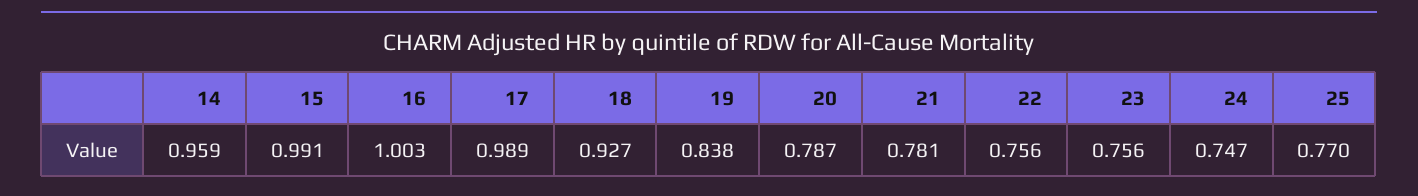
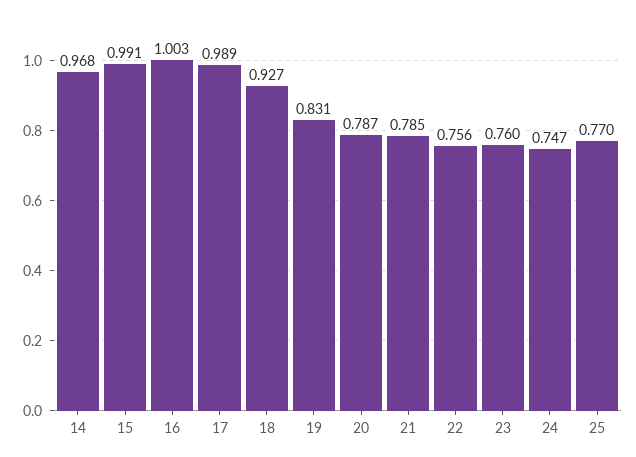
  {
-   "14": 0.959,
+   "14": 0.968,
    "15": 0.991,
    "16": 1.003,
    "17": 0.989,
    "18": 0.927,
-   "19": 0.838,
+   "19": 0.831,
    "20": 0.787,
-   "21": 0.781,
+   "21": 0.785,
    "22": 0.756,
-   "23": 0.756,
+   "23": 0.76,
    "24": 0.747,
    "25": 0.77
  }

